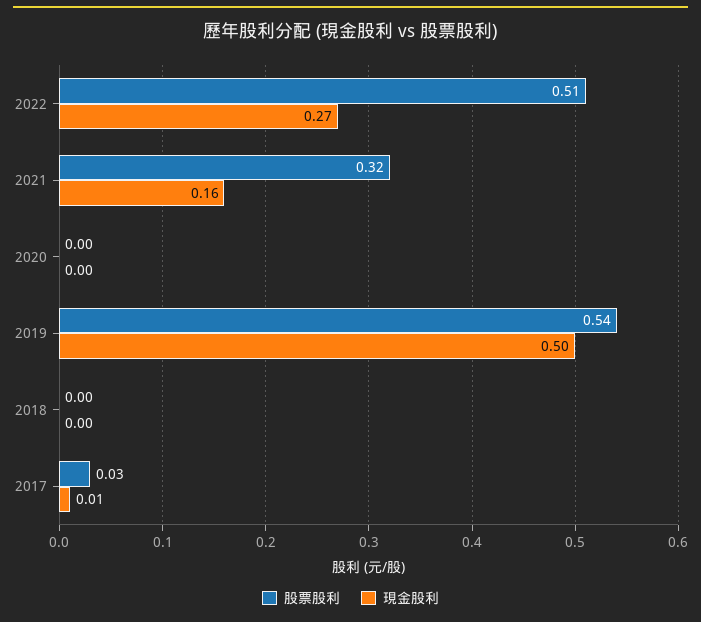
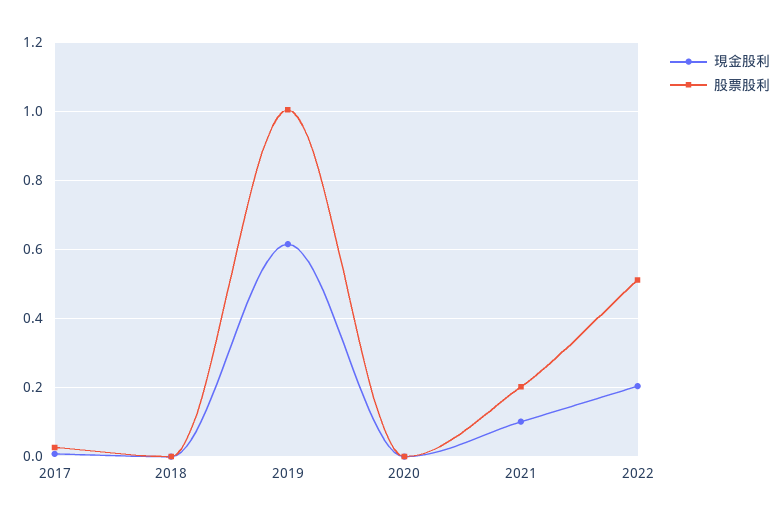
  {
    "股票股利": {
      "2022": 0.51,
-     "2021": 0.32,
+     "2021": 0.2,
      "2020": 0,
-     "2019": 0.54,
+     "2019": 1,
      "2018": 0,
      "2017": 0.03
    },
    "現金股利": {
-     "2022": 0.27,
+     "2022": 0.2,
-     "2021": 0.16,
+     "2021": 0.1,
      "2020": 0,
-     "2019": 0.5,
+     "2019": 0.62,
      "2018": 0,
      "2017": 0.01
    }
  }

